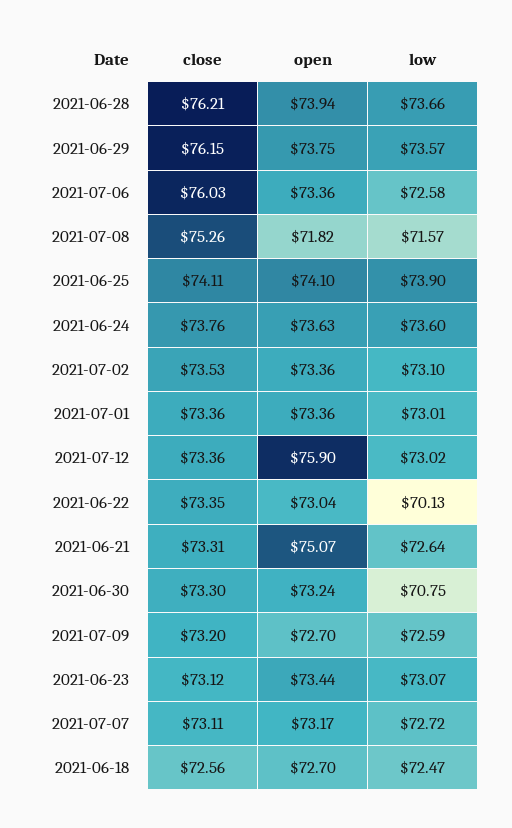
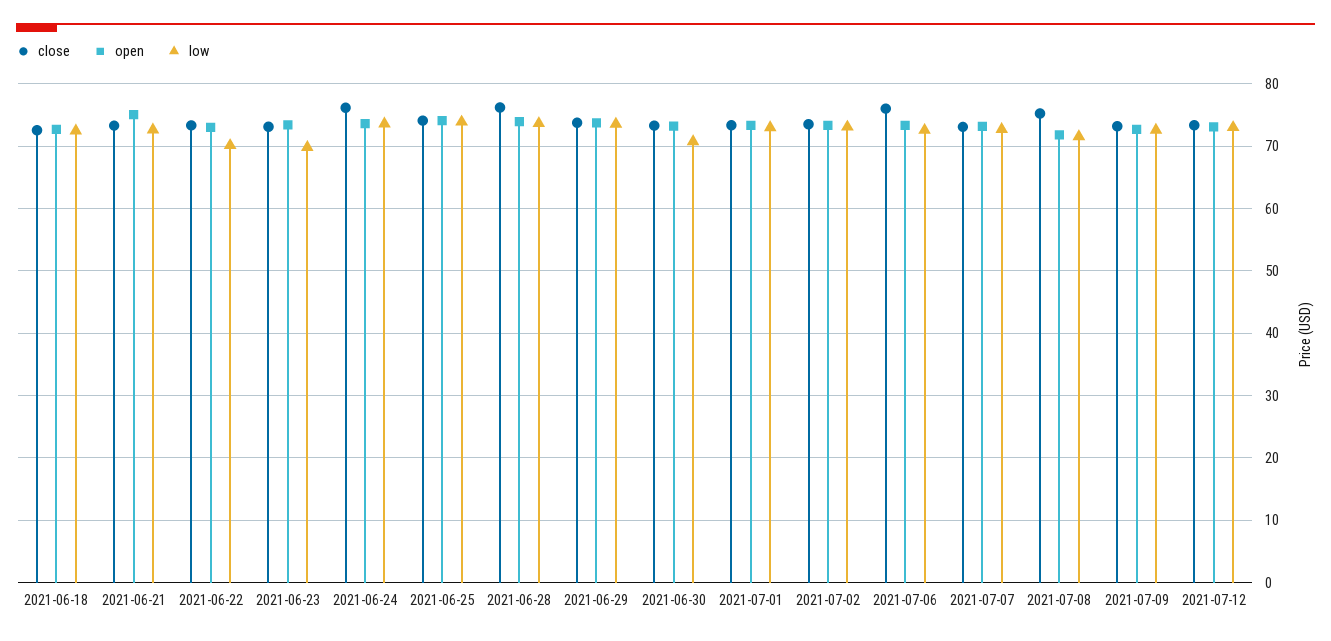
  {
    "close": {
      "2021-06-28": 76.21,
-     "2021-06-29": 76.15,
+     "2021-06-29": 74,
      "2021-07-06": 76.03,
      "2021-07-08": 75.26,
      "2021-06-25": 74.11,
-     "2021-06-24": 73.76,
+     "2021-06-24": 76,
      "2021-07-02": 73.53,
      "2021-07-01": 73.36,
      "2021-07-12": 73.36,
      "2021-06-22": 73.35,
      "2021-06-21": 73.31,
      "2021-06-30": 73.3,
      "2021-07-09": 73.2,
      "2021-06-23": 73.12,
      "2021-07-07": 73.11,
      "2021-06-18": 72.56
    },
    "open": {
      "2021-06-28": 73.94,
      "2021-06-29": 73.75,
      "2021-07-06": 73.36,
      "2021-07-08": 71.82,
      "2021-06-25": 74.1,
      "2021-06-24": 73.63,
      "2021-07-02": 73.36,
      "2021-07-01": 73.36,
-     "2021-07-12": 75.9,
+     "2021-07-12": 73,
      "2021-06-22": 73.04,
      "2021-06-21": 75.07,
      "2021-06-30": 73.24,
      "2021-07-09": 72.7,
      "2021-06-23": 73.44,
      "2021-07-07": 73.17,
      "2021-06-18": 72.7
    },
    "low": {
      "2021-06-28": 73.66,
      "2021-06-29": 73.57,
      "2021-07-06": 72.58,
      "2021-07-08": 71.57,
      "2021-06-25": 73.9,
      "2021-06-24": 73.6,
      "2021-07-02": 73.1,
      "2021-07-01": 73.01,
      "2021-07-12": 73.02,
      "2021-06-22": 70.13,
      "2021-06-21": 72.64,
      "2021-06-30": 70.75,
      "2021-07-09": 72.59,
-     "2021-06-23": 73.07,
+     "2021-06-23": 70,
      "2021-07-07": 72.72,
      "2021-06-18": 72.47
    }
  }

